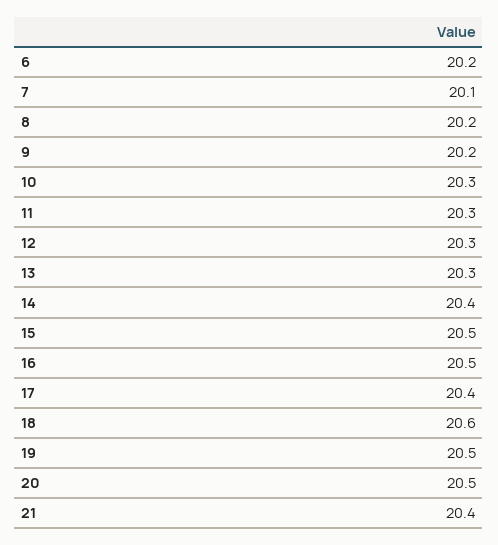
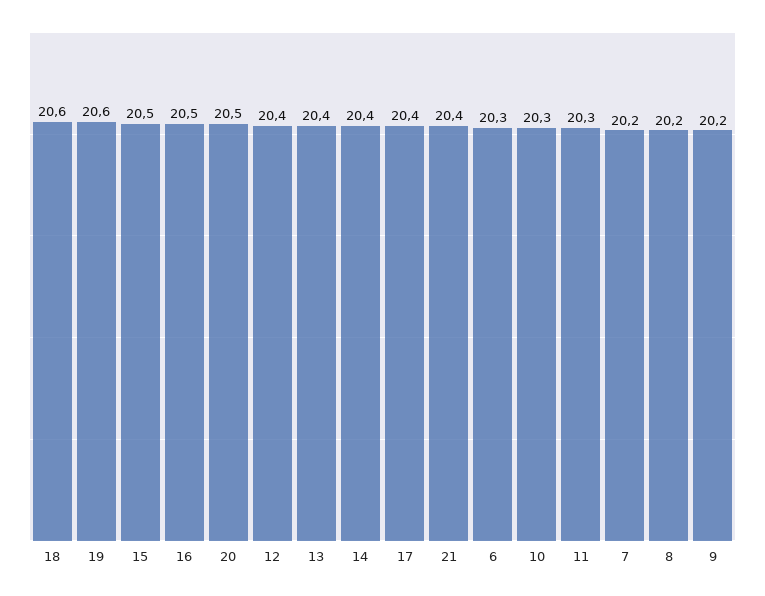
  {
-   "6": 20.2,
+   "6": 20.3,
-   "7": 20.1,
+   "7": 20.2,
    "8": 20.2,
    "9": 20.2,
    "10": 20.3,
    "11": 20.3,
-   "12": 20.3,
+   "12": 20.4,
-   "13": 20.3,
+   "13": 20.4,
    "14": 20.4,
    "15": 20.5,
    "16": 20.5,
    "17": 20.4,
    "18": 20.6,
-   "19": 20.5,
+   "19": 20.6,
    "20": 20.5,
    "21": 20.4
  }

